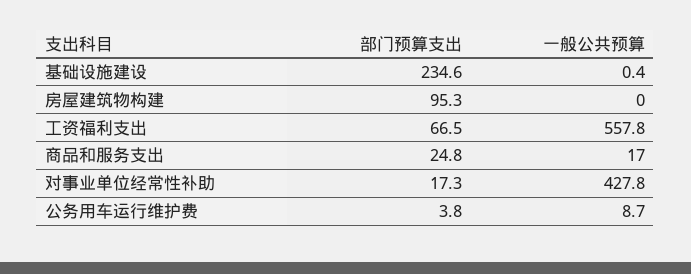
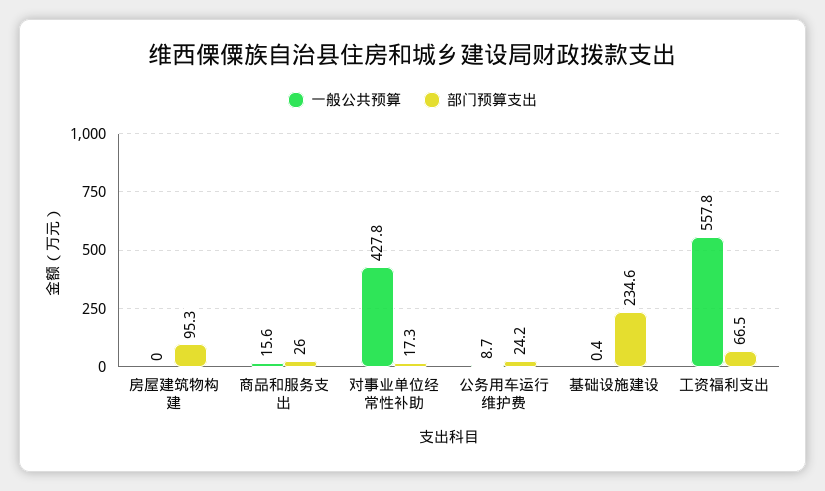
  {
    "部门预算支出": {
      "基础设施建设": 234.6,
      "房屋建筑物构建": 95.3,
      "工资福利支出": 66.5,
-     "商品和服务支出": 24.8,
+     "商品和服务支出": 26,
      "对事业单位经常性补助": 17.3,
-     "公务用车运行维护费": 3.8
+     "公务用车运行维护费": 24.2
    },
    "一般公共预算": {
      "基础设施建设": 0.4,
      "房屋建筑物构建": 0,
      "工资福利支出": 557.8,
-     "商品和服务支出": 17,
+     "商品和服务支出": 15.6,
      "对事业单位经常性补助": 427.8,
      "公务用车运行维护费": 8.7
    }
  }

